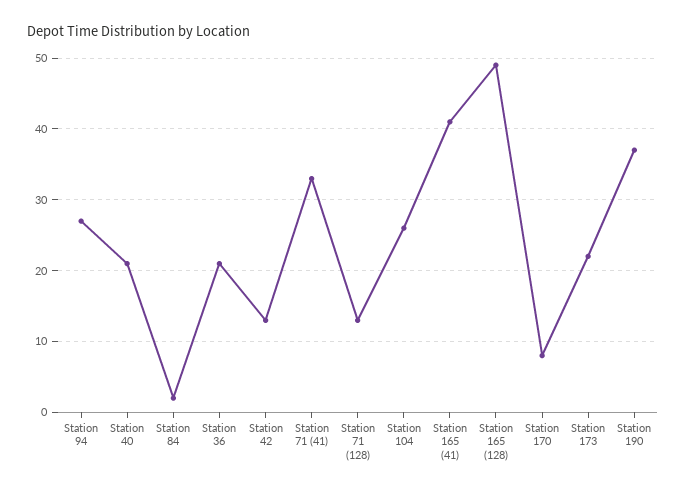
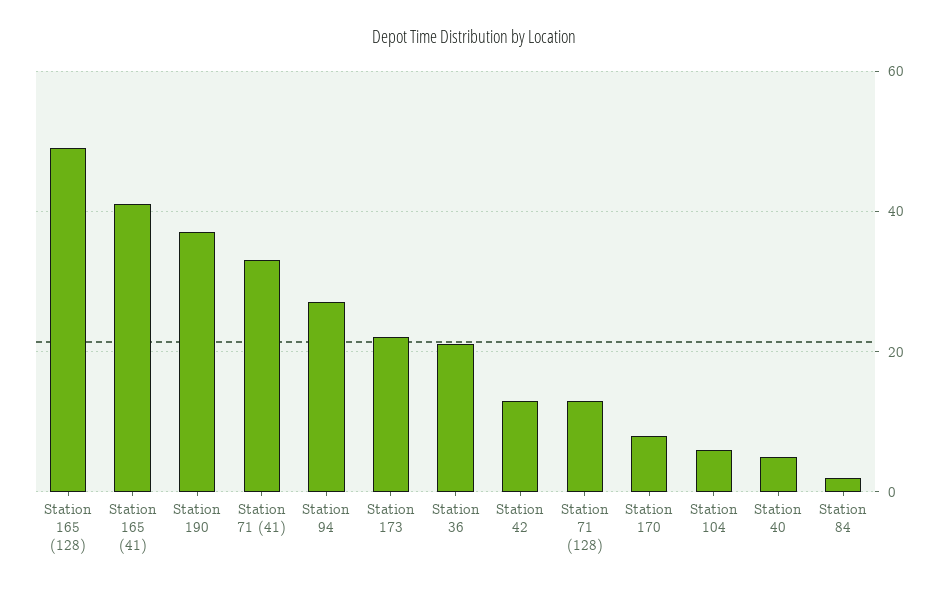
  {
    "Station 94": 27,
-   "Station 40": 21,
+   "Station 40": 5,
    "Station 84": 2,
    "Station 36": 21,
    "Station 42": 13,
    "Station 71 (41)": 33,
    "Station 71 (128)": 13,
-   "Station 104": 26,
+   "Station 104": 5,
    "Station 165 (41)": 41,
    "Station 165 (128)": 49,
    "Station 170": 8,
    "Station 173": 22,
    "Station 190": 37
  }

